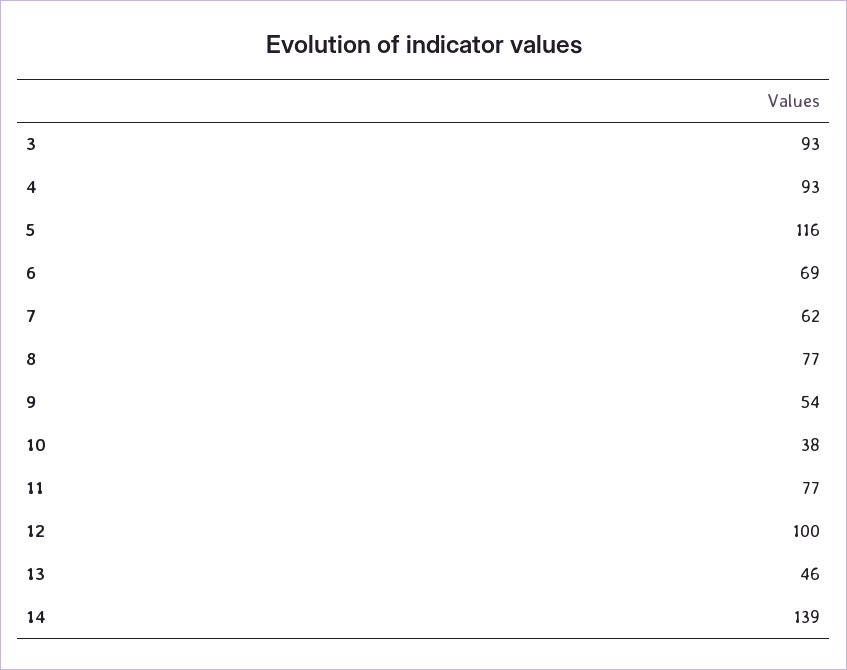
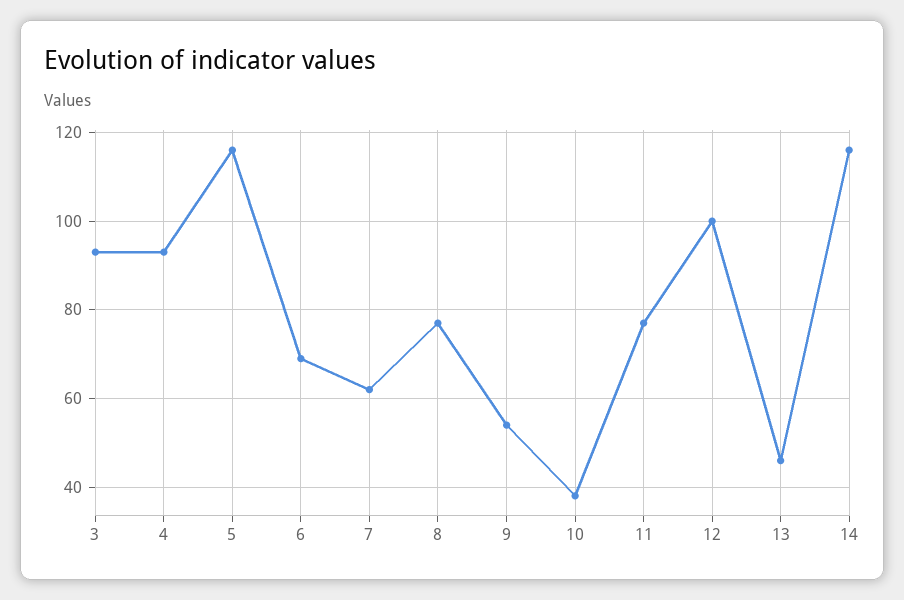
  {
    "3": 93,
    "4": 93,
    "5": 116,
    "6": 69,
    "7": 62,
    "8": 77,
    "9": 54,
    "10": 38,
    "11": 77,
    "12": 100,
    "13": 46,
-   "14": 139
+   "14": 115
  }

